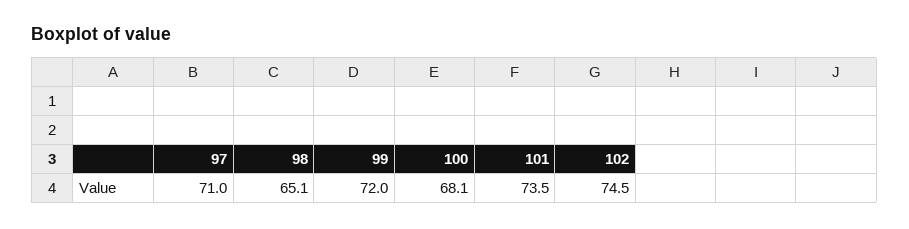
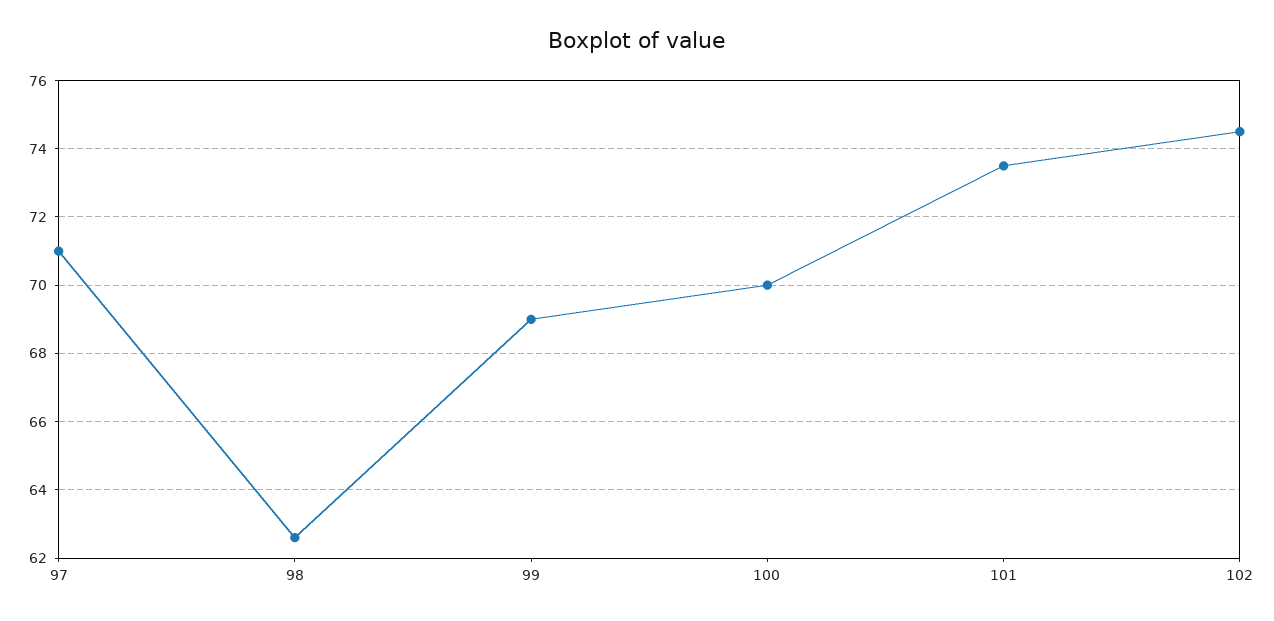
  {
    "97": 71,
-   "98": 65.1,
+   "98": 62.5,
-   "99": 72,
+   "99": 69,
-   "100": 68.1,
+   "100": 70,
    "101": 73.5,
    "102": 74.5
  }

